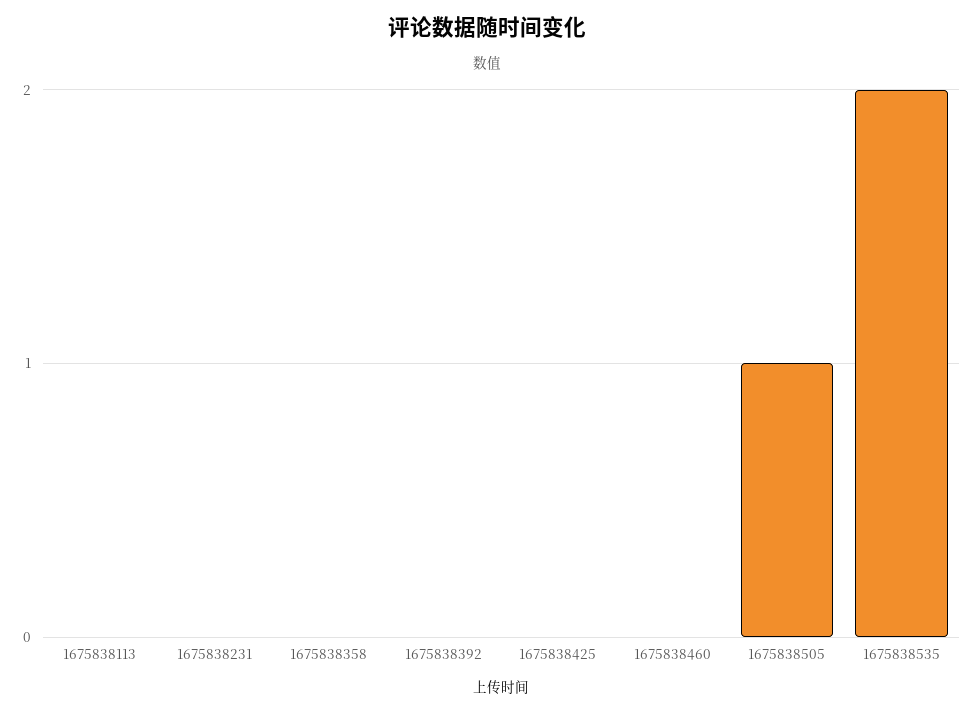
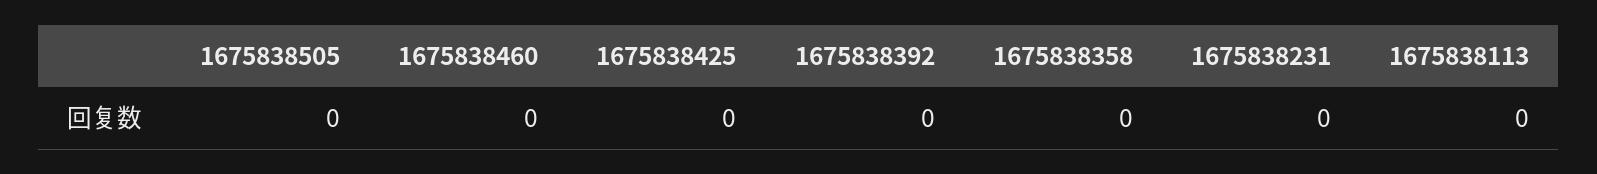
  {
    "1675838113": 0,
    "1675838231": 0,
    "1675838358": 0,
    "1675838392": 0,
    "1675838425": 0,
    "1675838460": 0,
-   "1675838505": 1,
+   "1675838505": 0
-   "1675838535": 2
  }

